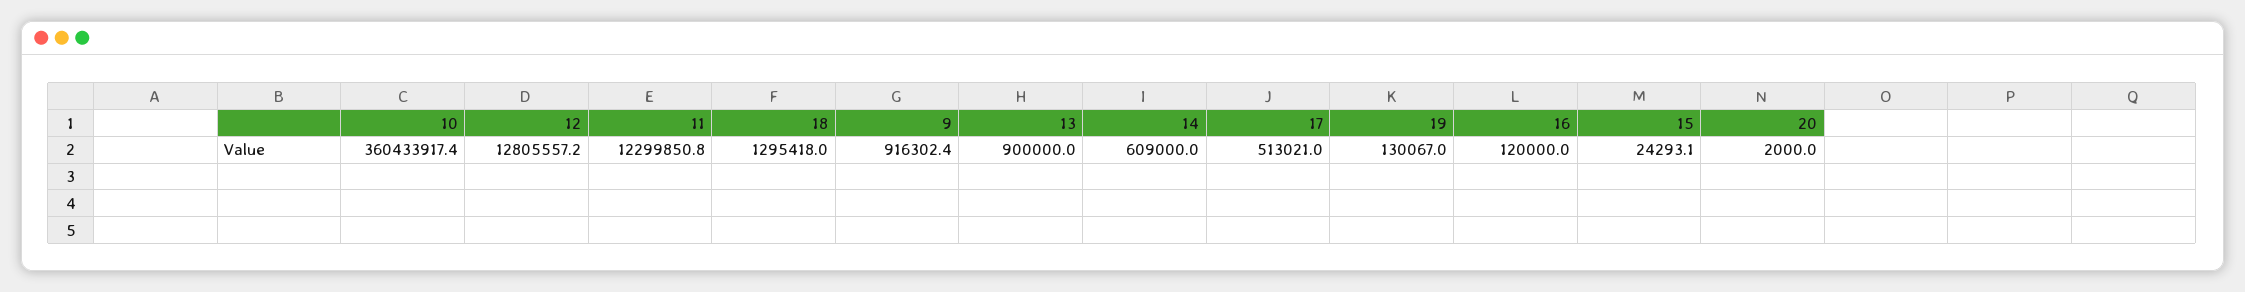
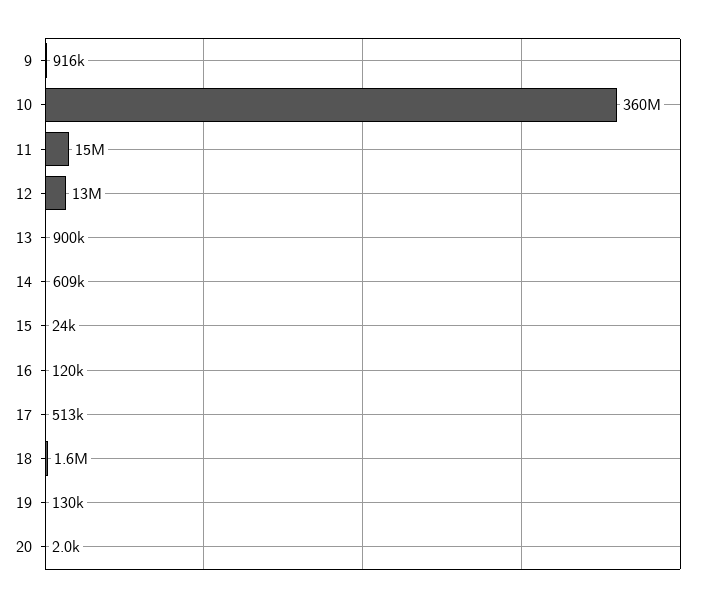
  {
    "10": 360433917.4,
    "12": 12805557.2,
-   "11": 12299850.8,
+   "11": 15000000,
-   "18": 1295418,
+   "18": 1600000,
    "9": 916302.4,
    "13": 900000,
    "14": 609000,
    "17": 513021,
    "19": 130067,
    "16": 120000,
    "15": 24293.1,
    "20": 2000
  }

